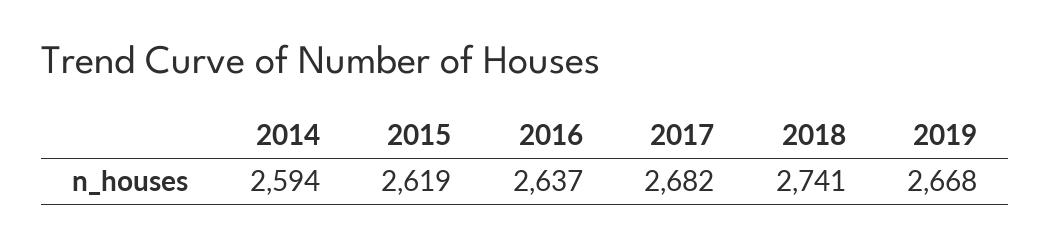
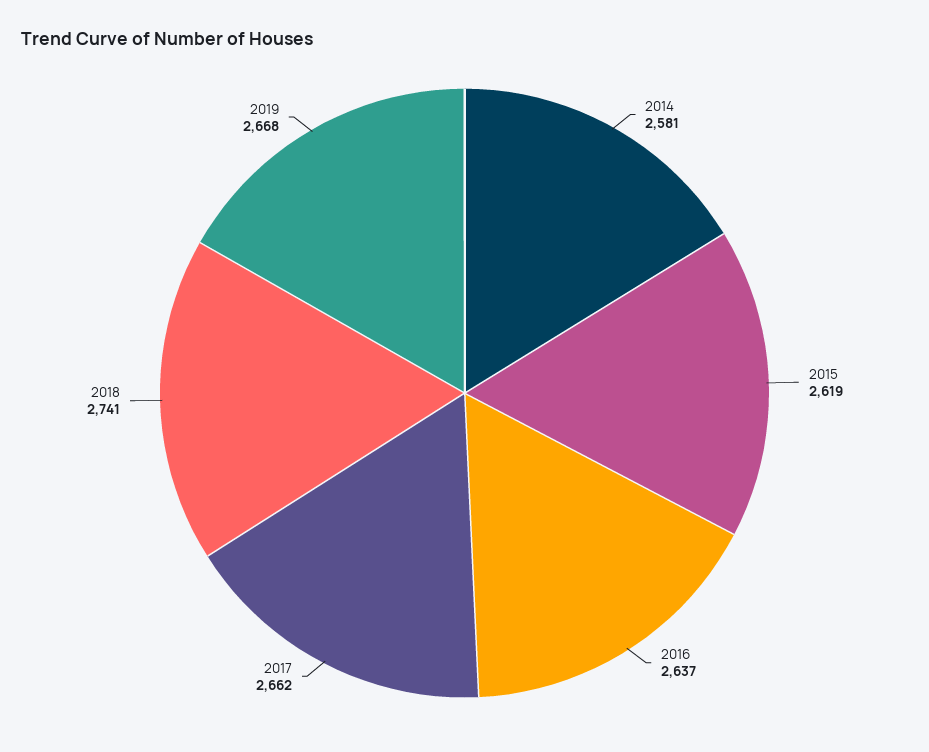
  {
-   "2014": 2594,
+   "2014": 2581,
    "2015": 2619,
    "2016": 2637,
-   "2017": 2682,
+   "2017": 2662,
    "2018": 2741,
    "2019": 2668
  }

